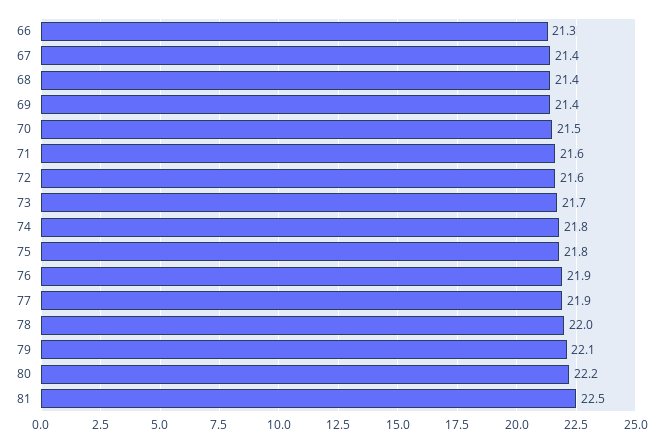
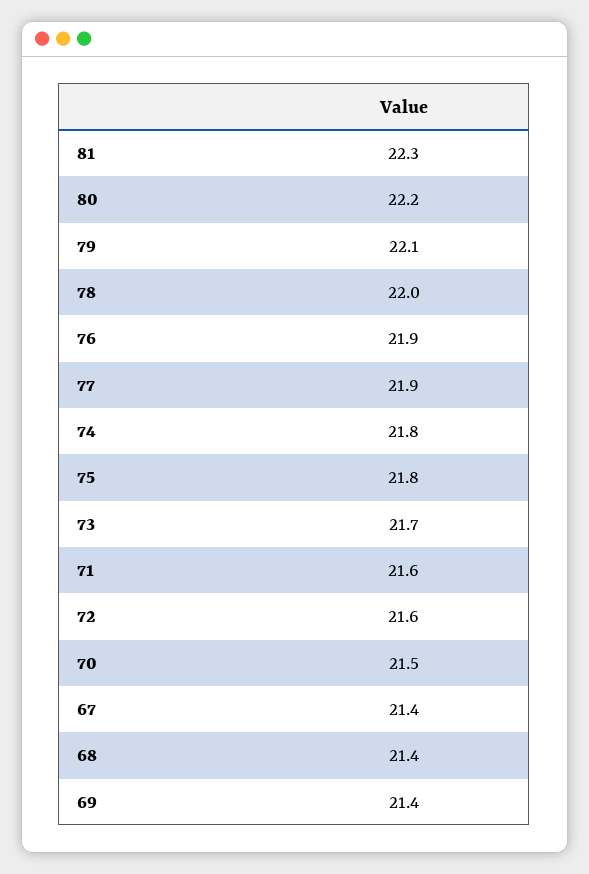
  {
-   "66": 21.3,
    "67": 21.4,
    "68": 21.4,
    "69": 21.4,
    "70": 21.5,
    "71": 21.6,
    "72": 21.6,
    "73": 21.7,
    "74": 21.8,
    "75": 21.8,
    "76": 21.9,
    "77": 21.9,
    "78": 22,
    "79": 22.1,
    "80": 22.2,
-   "81": 22.5
+   "81": 22.3
  }

